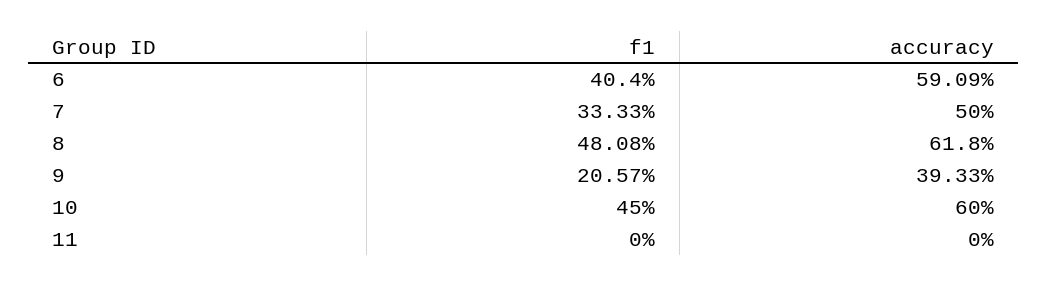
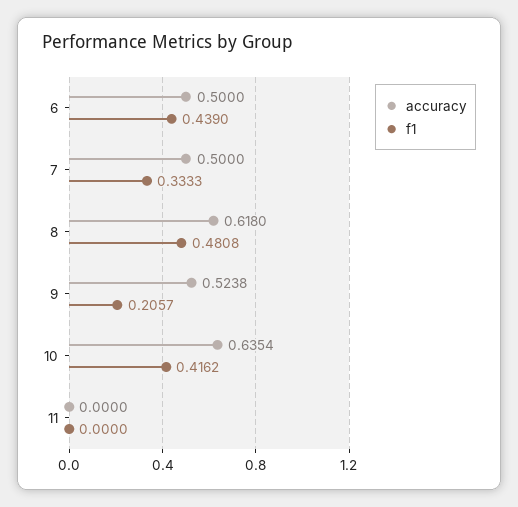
  {
    "f1": {
-     "6": 0.404,
+     "6": 0.439,
      "7": 0.3333,
      "8": 0.4808,
      "9": 0.2057,
-     "10": 0.45,
+     "10": 0.4162,
      "11": 0
    },
    "accuracy": {
-     "6": 0.5909,
+     "6": 0.5,
      "7": 0.5,
      "8": 0.618,
-     "9": 0.3933,
+     "9": 0.5238,
-     "10": 0.6,
+     "10": 0.6354,
      "11": 0
    }
  }

